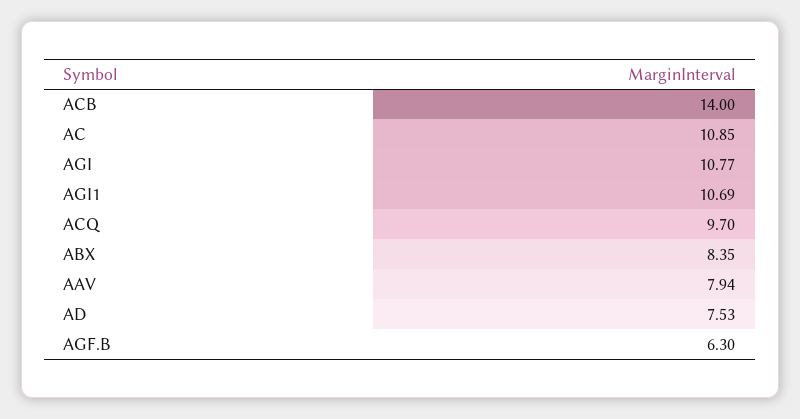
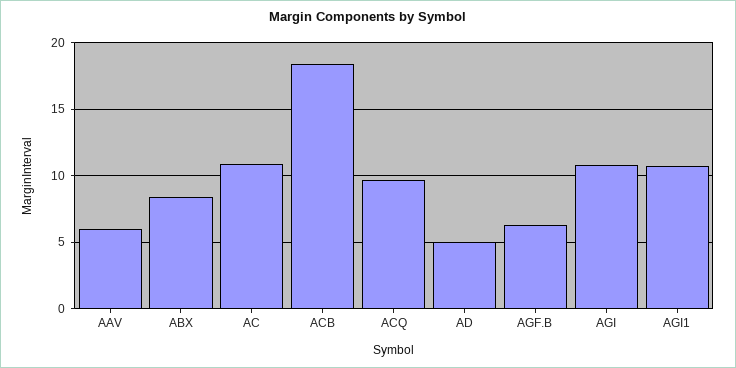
  {
-   "ACB": 14,
+   "ACB": 18.5,
    "AC": 10.85,
    "AGI": 10.77,
    "AGI1": 10.69,
    "ACQ": 9.7,
    "ABX": 8.35,
-   "AAV": 7.94,
+   "AAV": 6,
-   "AD": 7.53,
+   "AD": 5,
    "AGF.B": 6.3
  }

